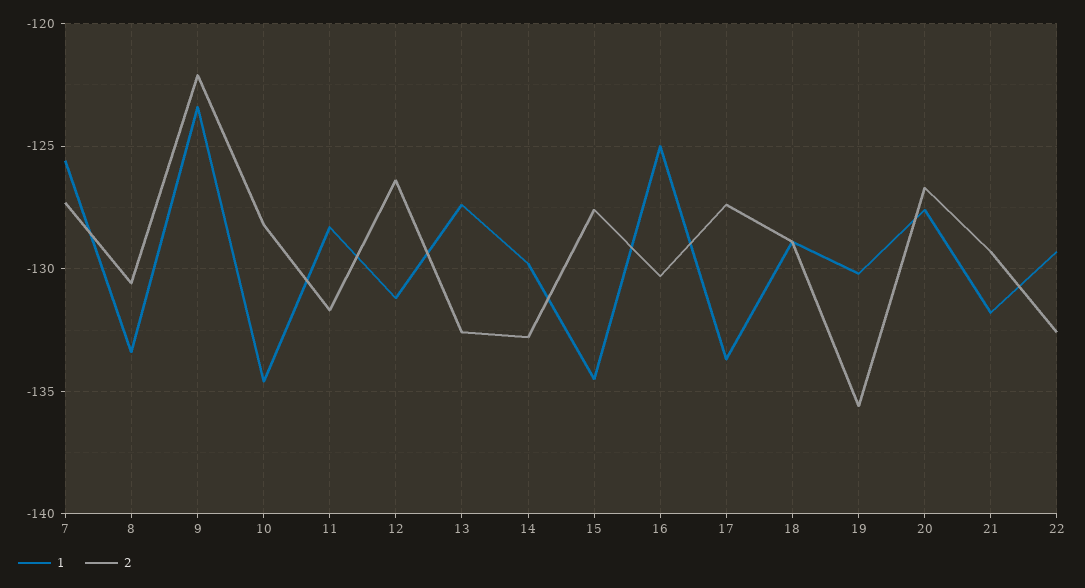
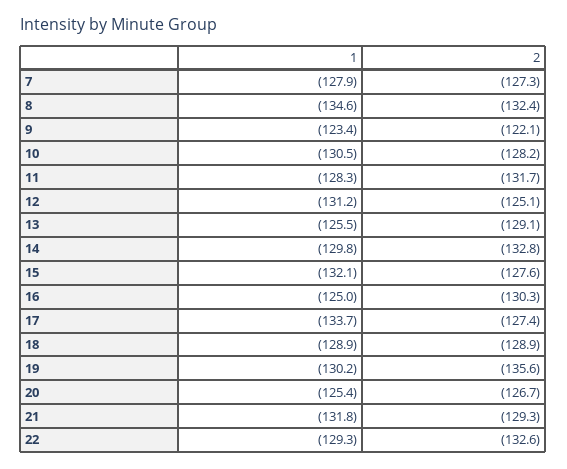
  {
    "1": {
-     "7": -125.5,
+     "7": -127.9,
-     "8": -133.5,
+     "8": -134.6,
      "9": -123.4,
-     "10": -134.5,
+     "10": -130.5,
      "11": -128.3,
      "12": -131.2,
-     "13": -127.5,
+     "13": -125.5,
      "14": -129.8,
-     "15": -134.5,
+     "15": -132.1,
      "16": -125,
      "17": -133.7,
      "18": -128.9,
      "19": -130.2,
-     "20": -127.5,
+     "20": -125.4,
      "21": -131.8,
      "22": -129.3
    },
    "2": {
      "7": -127.3,
-     "8": -130.5,
+     "8": -132.4,
      "9": -122.1,
      "10": -128.2,
      "11": -131.7,
-     "12": -126.5,
+     "12": -125.1,
-     "13": -132.5,
+     "13": -129.1,
      "14": -132.8,
      "15": -127.6,
      "16": -130.3,
      "17": -127.4,
      "18": -128.9,
      "19": -135.6,
      "20": -126.7,
      "21": -129.3,
      "22": -132.6
    }
  }

